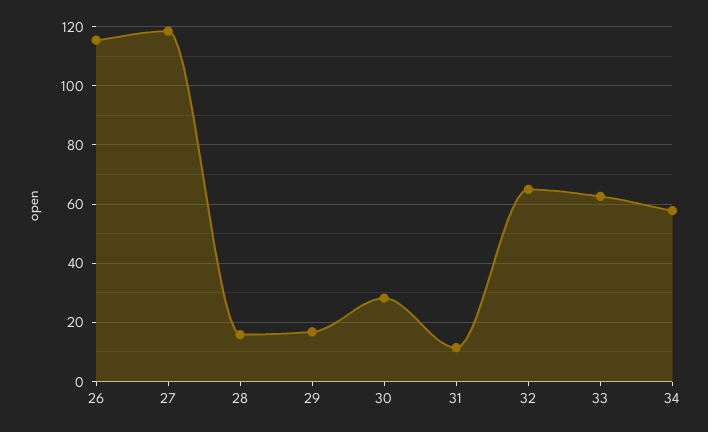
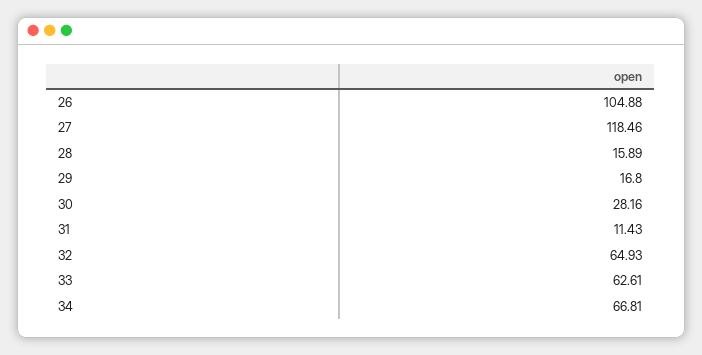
  {
-   "26": 115,
+   "26": 104.88,
    "27": 118.46,
    "28": 15.89,
    "29": 16.8,
    "30": 28.16,
    "31": 11.43,
    "32": 64.93,
    "33": 62.61,
-   "34": 57.5
+   "34": 66.81
  }

